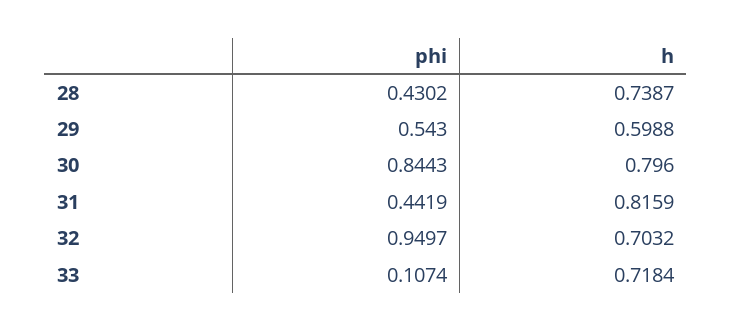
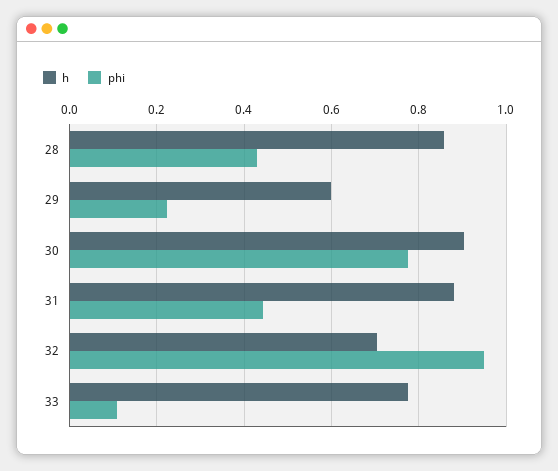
  {
    "phi": {
      "28": 0.4302,
-     "29": 0.543,
+     "29": 0.22,
-     "30": 0.8443,
+     "30": 0.78,
      "31": 0.4419,
      "32": 0.9497,
      "33": 0.1074
    },
    "h": {
-     "28": 0.7387,
+     "28": 0.86,
      "29": 0.5988,
-     "30": 0.796,
+     "30": 0.9,
-     "31": 0.8159,
+     "31": 0.88,
      "32": 0.7032,
-     "33": 0.7184
+     "33": 0.78
    }
  }

